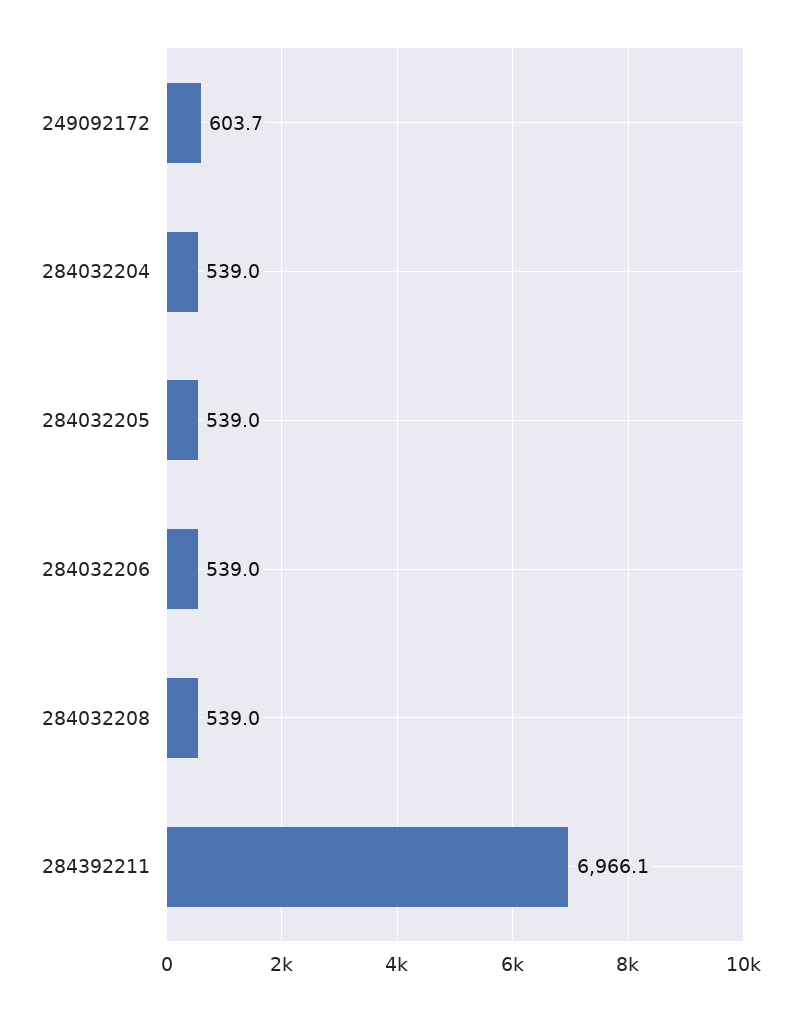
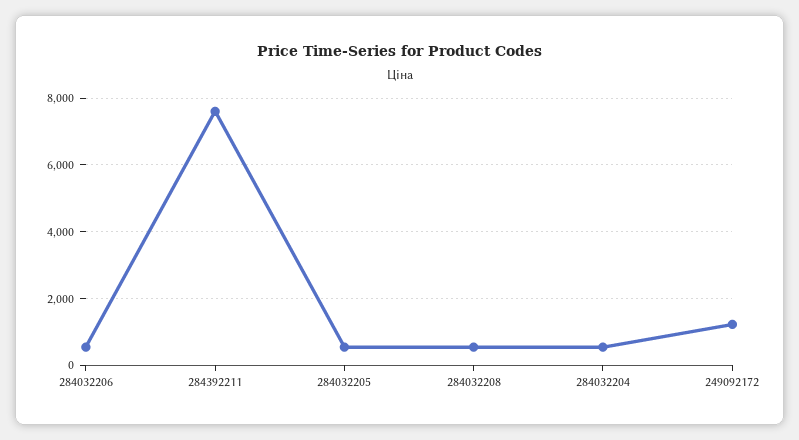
  {
-   "249092172": 603.7,
+   "249092172": 1200,
    "284032204": 539,
    "284032205": 539,
    "284032206": 539,
    "284032208": 539,
-   "284392211": 6966.1
+   "284392211": 7600
  }

